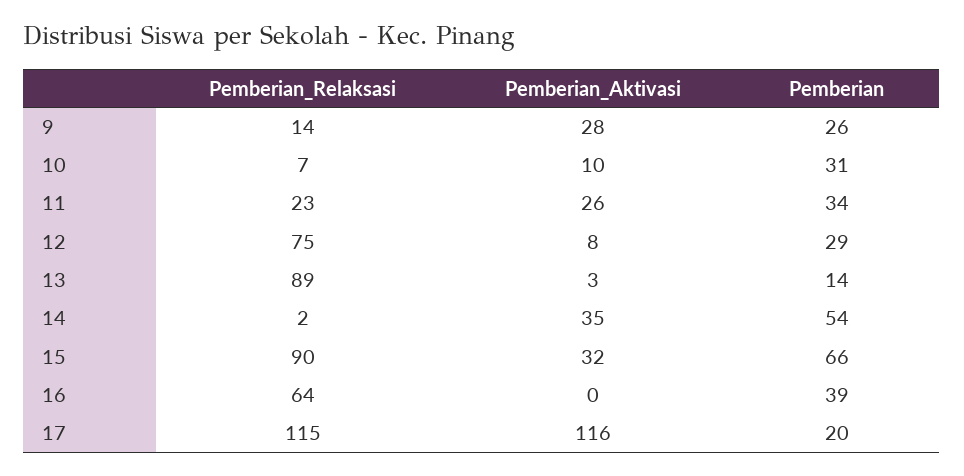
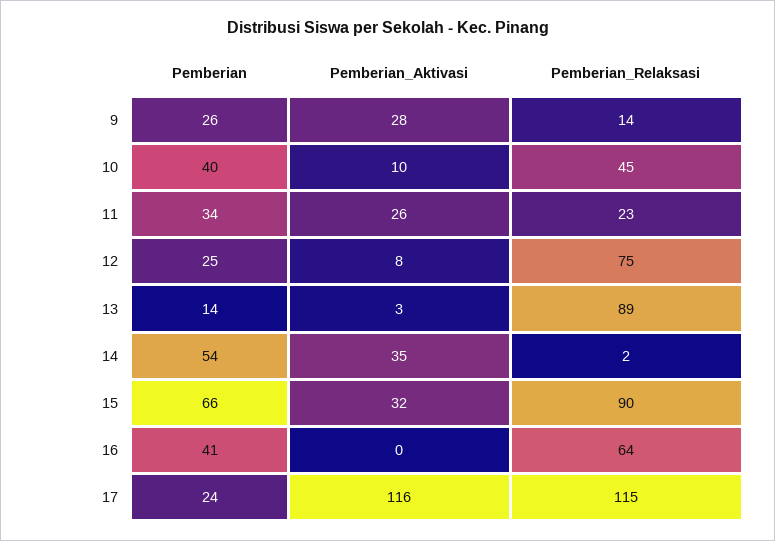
  {
    "Pemberian_Relaksasi": {
      "9": 14,
-     "10": 7,
+     "10": 45,
      "11": 23,
      "12": 75,
      "13": 89,
      "14": 2,
      "15": 90,
      "16": 64,
      "17": 115
    },
    "Pemberian_Aktivasi": {
      "9": 28,
      "10": 10,
      "11": 26,
      "12": 8,
      "13": 3,
      "14": 35,
      "15": 32,
      "16": 0,
      "17": 116
    },
    "Pemberian": {
      "9": 26,
-     "10": 31,
+     "10": 40,
      "11": 34,
-     "12": 29,
+     "12": 25,
      "13": 14,
      "14": 54,
      "15": 66,
-     "16": 39,
+     "16": 41,
-     "17": 20
+     "17": 24
    }
  }

